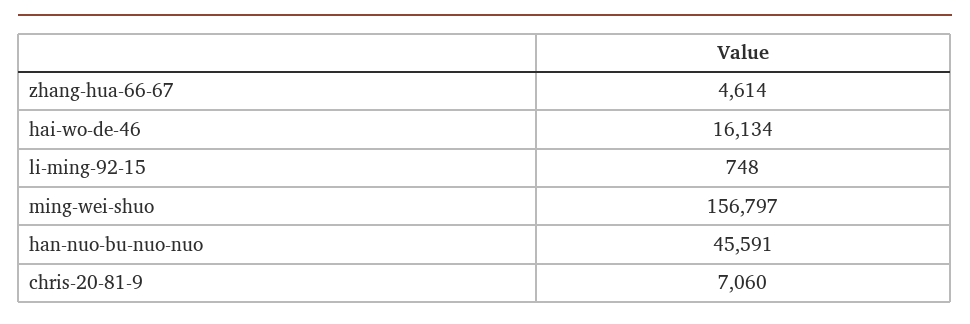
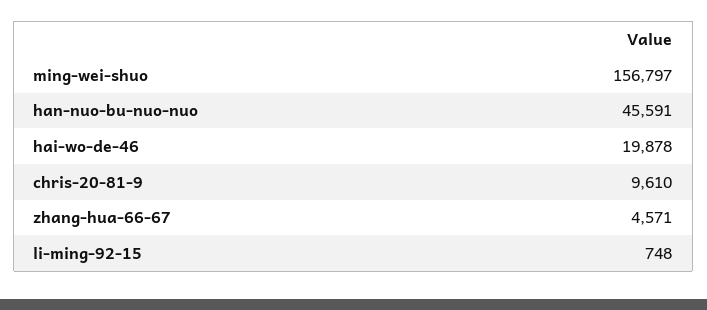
  {
-   "zhang-hua-66-67": 4614,
+   "zhang-hua-66-67": 4571,
-   "hai-wo-de-46": 16134,
+   "hai-wo-de-46": 19878,
    "li-ming-92-15": 748,
    "ming-wei-shuo": 156797,
    "han-nuo-bu-nuo-nuo": 45591,
-   "chris-20-81-9": 7060
+   "chris-20-81-9": 9610
  }

